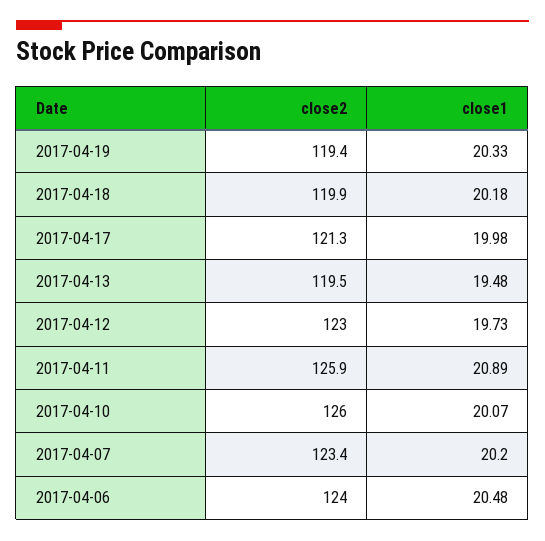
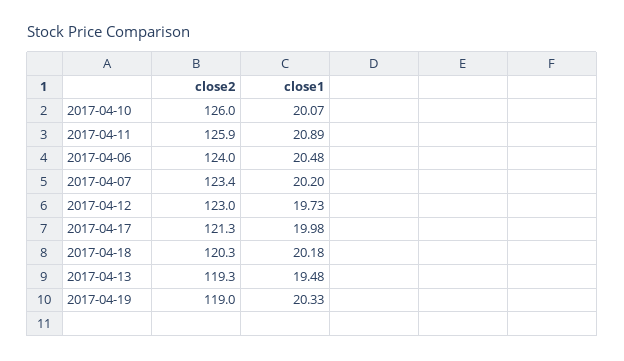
  {
    "close2": {
-     "2017-04-19": 119.4,
+     "2017-04-19": 119,
-     "2017-04-18": 119.9,
+     "2017-04-18": 120.3,
      "2017-04-17": 121.3,
-     "2017-04-13": 119.5,
+     "2017-04-13": 119.3,
      "2017-04-12": 123,
      "2017-04-11": 125.9,
      "2017-04-10": 126,
      "2017-04-07": 123.4,
      "2017-04-06": 124
    },
    "close1": {
      "2017-04-19": 20.33,
      "2017-04-18": 20.18,
      "2017-04-17": 19.98,
      "2017-04-13": 19.48,
      "2017-04-12": 19.73,
      "2017-04-11": 20.89,
      "2017-04-10": 20.07,
      "2017-04-07": 20.2,
      "2017-04-06": 20.48
    }
  }

